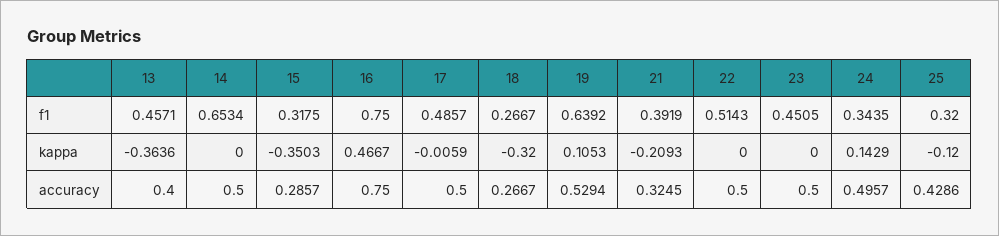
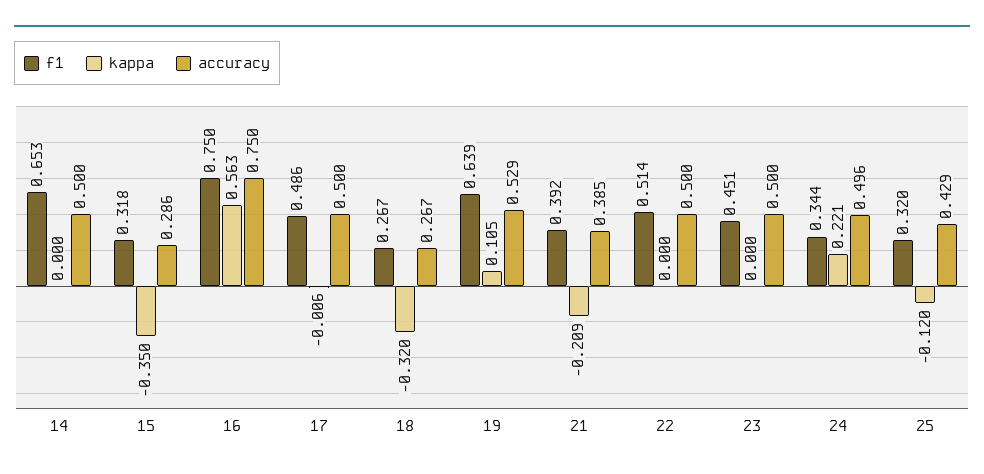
  {
    "f1": {
-     "13": 0.4571,
      "14": 0.6534,
      "15": 0.3175,
      "16": 0.75,
      "17": 0.4857,
      "18": 0.2667,
      "19": 0.6392,
      "21": 0.3919,
      "22": 0.5143,
      "23": 0.4505,
      "24": 0.3435,
      "25": 0.32
    },
    "kappa": {
-     "13": -0.3636,
      "14": 0,
      "15": -0.3503,
-     "16": 0.4667,
+     "16": 0.563,
      "17": -0.0059,
      "18": -0.32,
      "19": 0.1053,
      "21": -0.2093,
      "22": 0,
      "23": 0,
-     "24": 0.1429,
+     "24": 0.221,
      "25": -0.12
    },
    "accuracy": {
-     "13": 0.4,
      "14": 0.5,
      "15": 0.2857,
      "16": 0.75,
      "17": 0.5,
      "18": 0.2667,
      "19": 0.5294,
-     "21": 0.3245,
+     "21": 0.385,
      "22": 0.5,
      "23": 0.5,
      "24": 0.4957,
      "25": 0.4286
    }
  }

